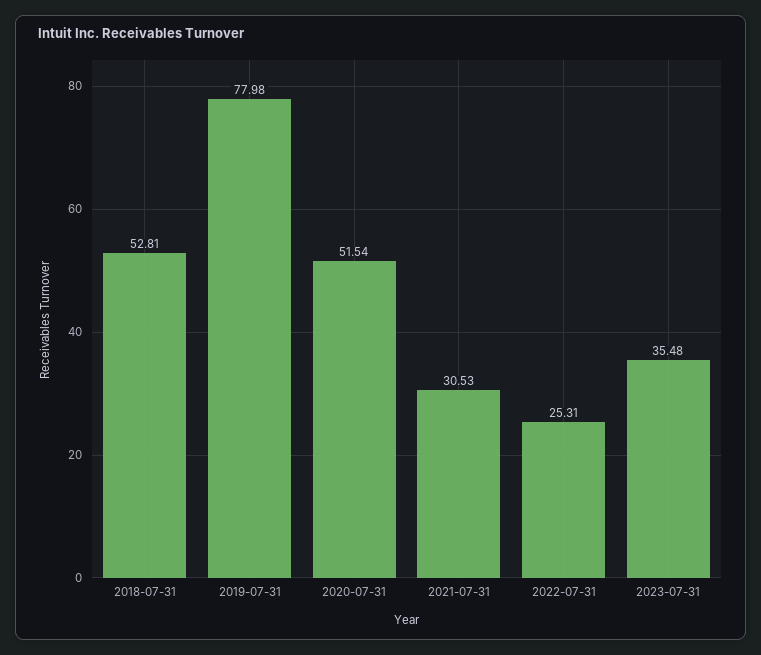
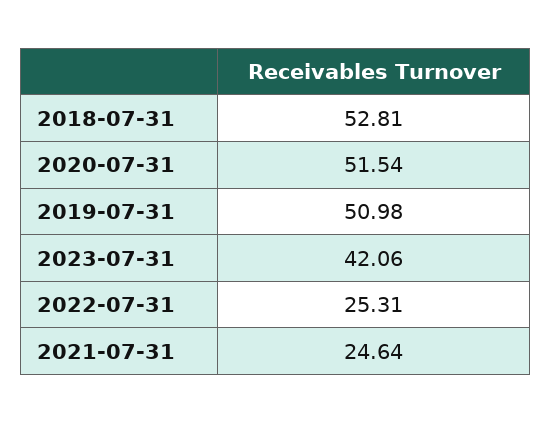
  {
    "2018-07-31": 52.81,
-   "2019-07-31": 77.98,
+   "2019-07-31": 50.98,
    "2020-07-31": 51.54,
-   "2021-07-31": 30.53,
+   "2021-07-31": 24.64,
    "2022-07-31": 25.31,
-   "2023-07-31": 35.48
+   "2023-07-31": 42.06
  }

